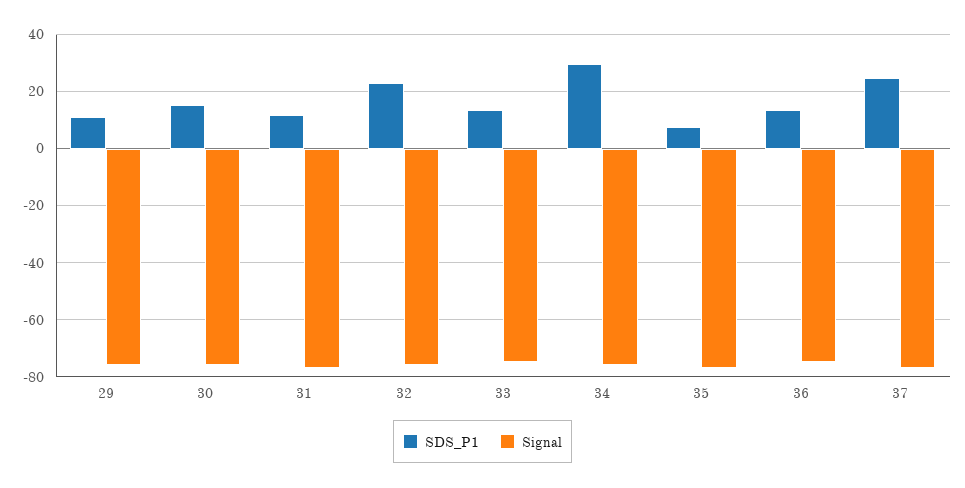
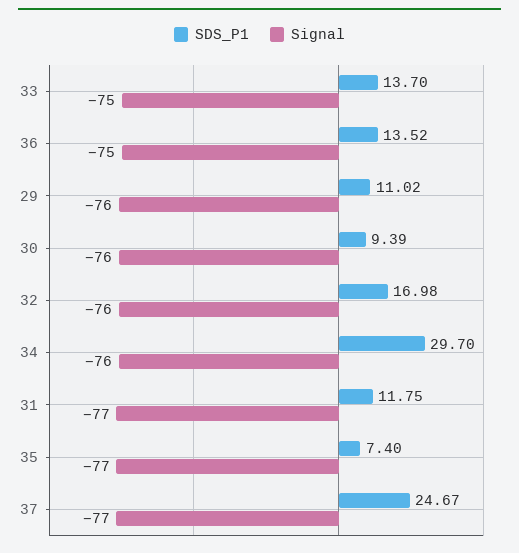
  {
    "SDS_P1": {
      "29": 11.02,
-     "30": 15,
+     "30": 9.39,
      "31": 11.75,
-     "32": 22.5,
+     "32": 16.98,
      "33": 13.7,
      "34": 29.7,
      "35": 7.4,
      "36": 13.52,
      "37": 24.67
    },
    "Signal": {
      "29": -76,
      "30": -76,
      "31": -77,
      "32": -76,
      "33": -75,
      "34": -76,
      "35": -77,
      "36": -75,
      "37": -77
    }
  }

